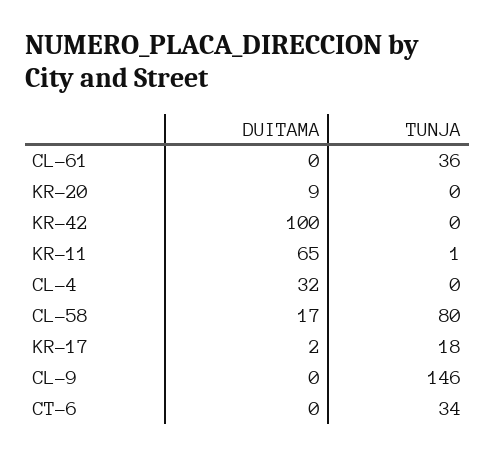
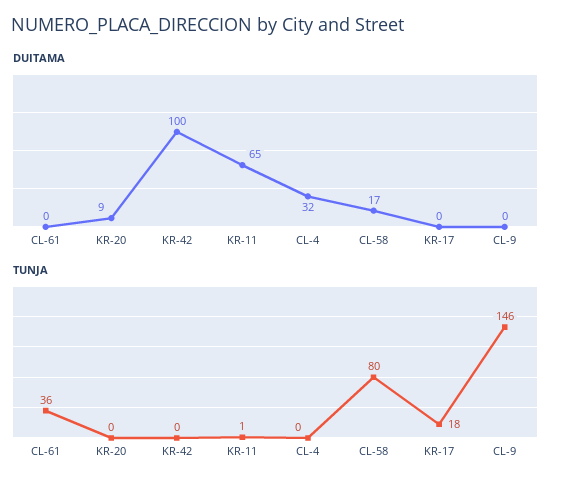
  {
    "DUITAMA": {
      "CL-61": 0,
      "KR-20": 9,
      "KR-42": 100,
      "KR-11": 65,
      "CL-4": 32,
      "CL-58": 17,
-     "KR-17": 2,
+     "KR-17": 0,
-     "CL-9": 0,
+     "CL-9": 0
-     "CT-6": 0
    },
    "TUNJA": {
      "CL-61": 36,
      "KR-20": 0,
      "KR-42": 0,
      "KR-11": 1,
      "CL-4": 0,
      "CL-58": 80,
      "KR-17": 18,
-     "CL-9": 146,
+     "CL-9": 146
-     "CT-6": 34
    }
  }

